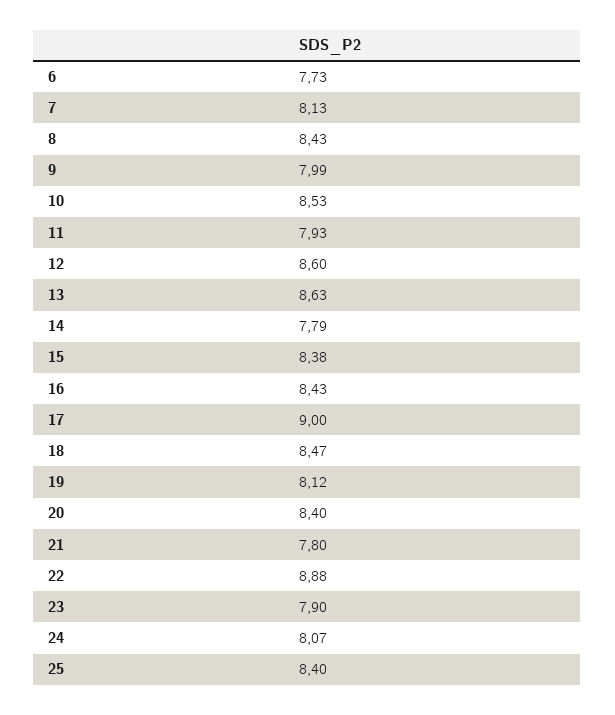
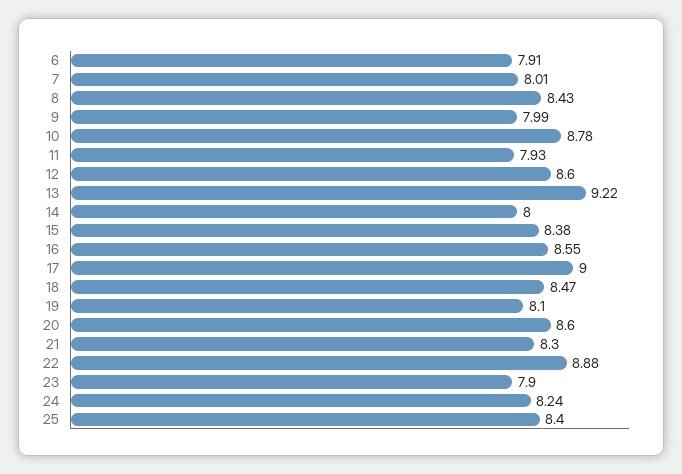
  {
-   "6": 7.73,
+   "6": 7.91,
-   "7": 8.13,
+   "7": 8.01,
    "8": 8.43,
    "9": 7.99,
-   "10": 8.53,
+   "10": 8.78,
    "11": 7.93,
    "12": 8.6,
-   "13": 8.63,
+   "13": 9.22,
-   "14": 7.79,
+   "14": 8,
    "15": 8.38,
-   "16": 8.43,
+   "16": 8.55,
    "17": 9,
    "18": 8.47,
-   "19": 8.12,
+   "19": 8.1,
-   "20": 8.4,
+   "20": 8.6,
-   "21": 7.8,
+   "21": 8.3,
    "22": 8.88,
    "23": 7.9,
-   "24": 8.07,
+   "24": 8.24,
    "25": 8.4
  }

